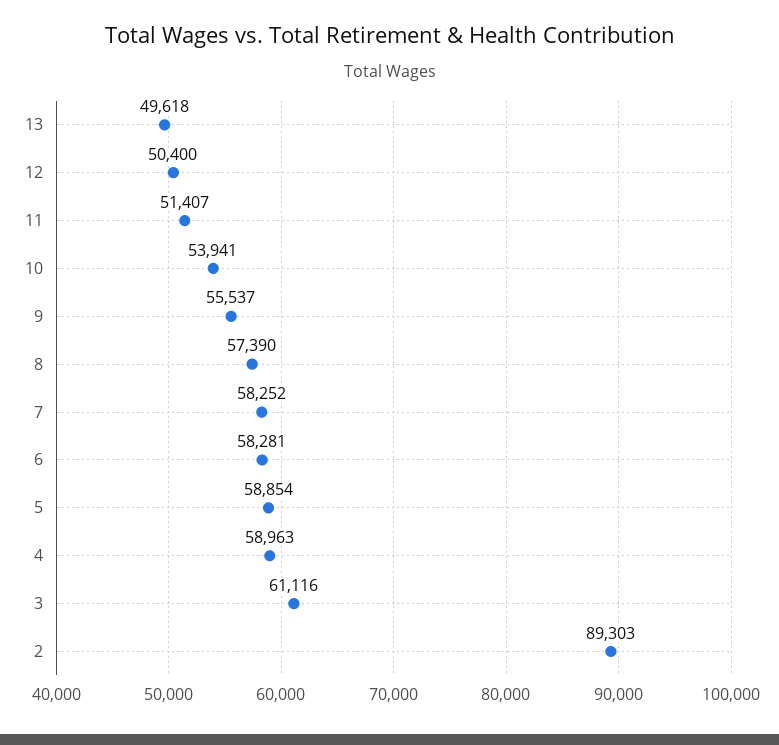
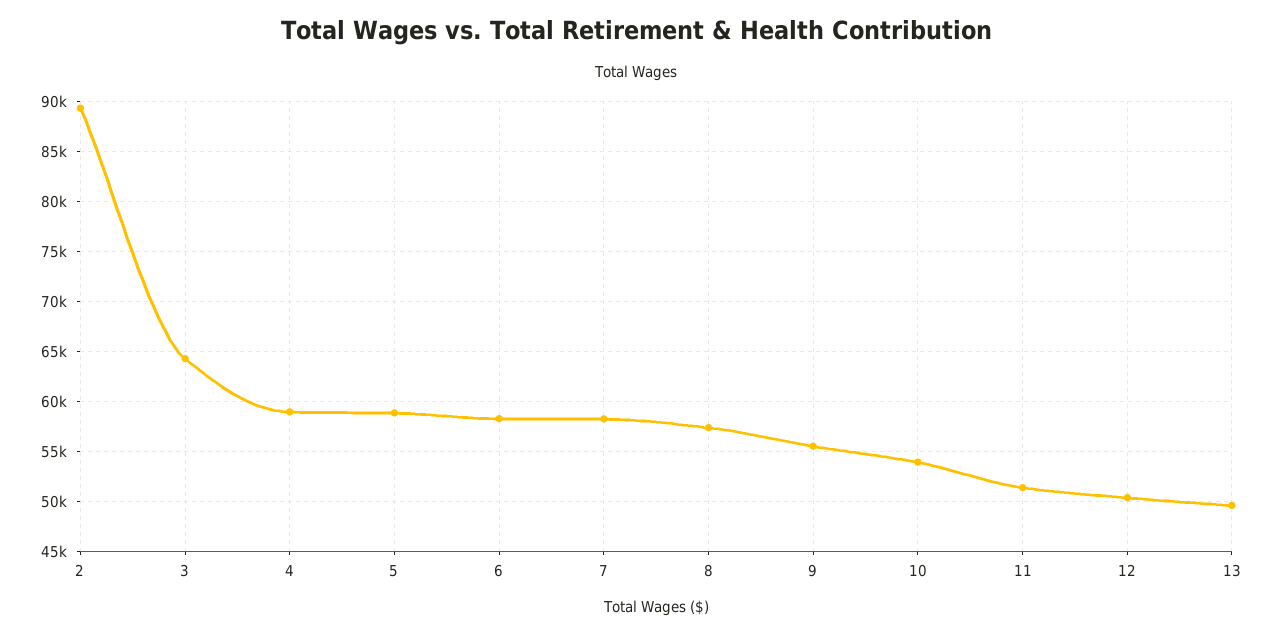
  {
    "13": 49618,
    "12": 50400,
    "11": 51407,
    "10": 53941,
    "9": 55537,
    "8": 57390,
    "7": 58252,
    "6": 58281,
    "5": 58854,
    "4": 58963,
-   "3": 61116,
+   "3": 64000,
    "2": 89303
  }

